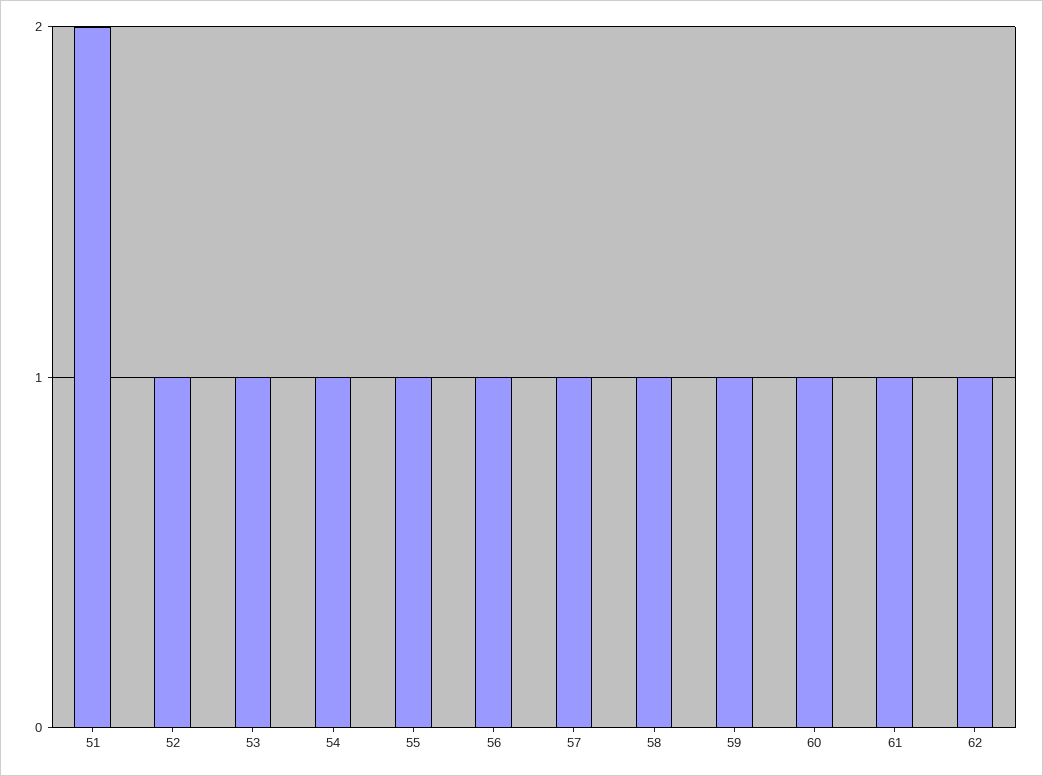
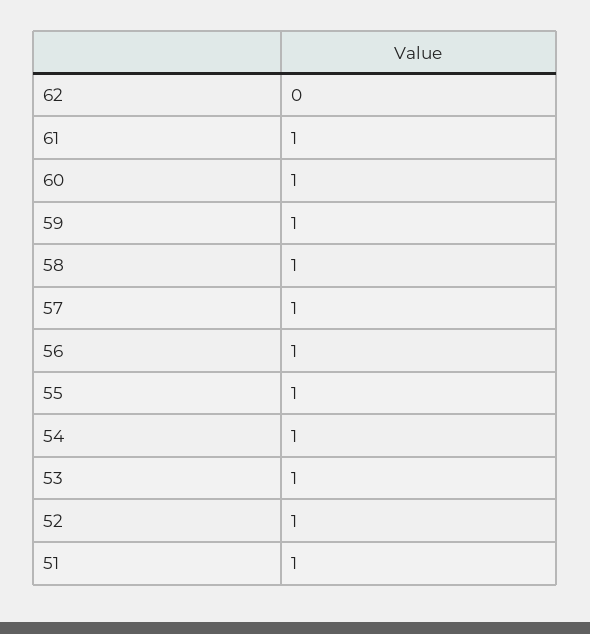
  {
-   "51": 2,
+   "51": 1,
    "52": 1,
    "53": 1,
    "54": 1,
    "55": 1,
    "56": 1,
    "57": 1,
    "58": 1,
    "59": 1,
    "60": 1,
    "61": 1,
-   "62": 1
+   "62": 0
  }

